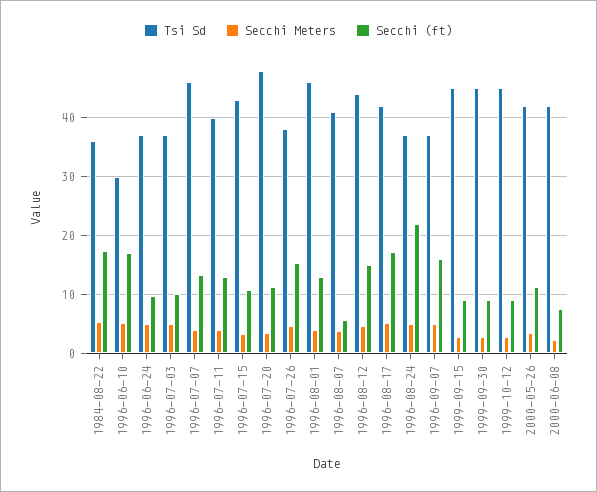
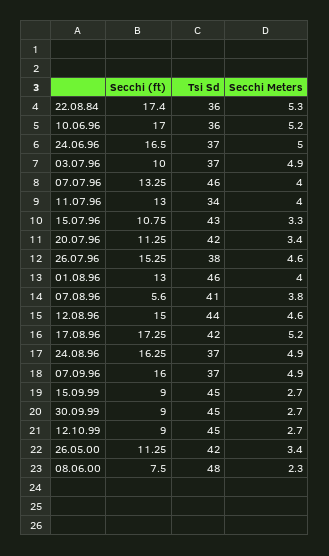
  {
    "Tsi Sd": {
      "1984-08-22": 36,
-     "1996-06-10": 30,
+     "1996-06-10": 36,
      "1996-06-24": 37,
      "1996-07-03": 37,
      "1996-07-07": 46,
-     "1996-07-11": 40,
+     "1996-07-11": 34,
      "1996-07-15": 43,
-     "1996-07-20": 48,
+     "1996-07-20": 42,
      "1996-07-26": 38,
      "1996-08-01": 46,
      "1996-08-07": 41,
      "1996-08-12": 44,
      "1996-08-17": 42,
      "1996-08-24": 37,
      "1996-09-07": 37,
      "1999-09-15": 45,
      "1999-09-30": 45,
      "1999-10-12": 45,
      "2000-05-26": 42,
-     "2000-06-08": 42
+     "2000-06-08": 48
    },
    "Secchi Meters": {
      "1984-08-22": 5.3,
      "1996-06-10": 5.2,
      "1996-06-24": 5,
      "1996-07-03": 4.9,
      "1996-07-07": 4,
      "1996-07-11": 4,
      "1996-07-15": 3.3,
      "1996-07-20": 3.4,
      "1996-07-26": 4.6,
      "1996-08-01": 4,
      "1996-08-07": 3.8,
      "1996-08-12": 4.6,
      "1996-08-17": 5.2,
      "1996-08-24": 4.9,
      "1996-09-07": 4.9,
      "1999-09-15": 2.7,
      "1999-09-30": 2.7,
      "1999-10-12": 2.7,
      "2000-05-26": 3.4,
      "2000-06-08": 2.3
    },
    "Secchi (ft)": {
      "1984-08-22": 17.4,
      "1996-06-10": 17,
-     "1996-06-24": 10,
+     "1996-06-24": 16.5,
      "1996-07-03": 10,
      "1996-07-07": 13.25,
      "1996-07-11": 13,
      "1996-07-15": 10.75,
      "1996-07-20": 11.25,
      "1996-07-26": 15.25,
      "1996-08-01": 13,
      "1996-08-07": 5.6,
      "1996-08-12": 15,
      "1996-08-17": 17.25,
-     "1996-08-24": 22,
+     "1996-08-24": 16.25,
      "1996-09-07": 16,
      "1999-09-15": 9,
      "1999-09-30": 9,
      "1999-10-12": 9,
      "2000-05-26": 11.25,
      "2000-06-08": 7.5
    }
  }

